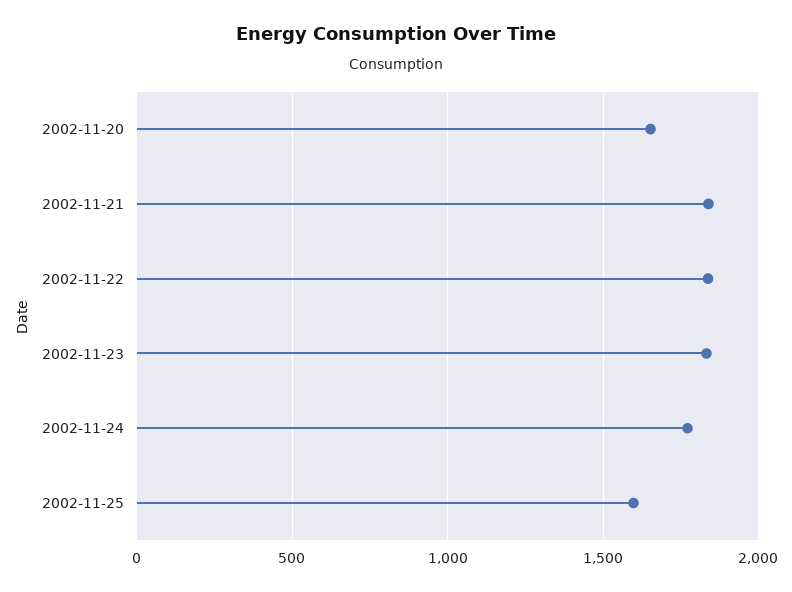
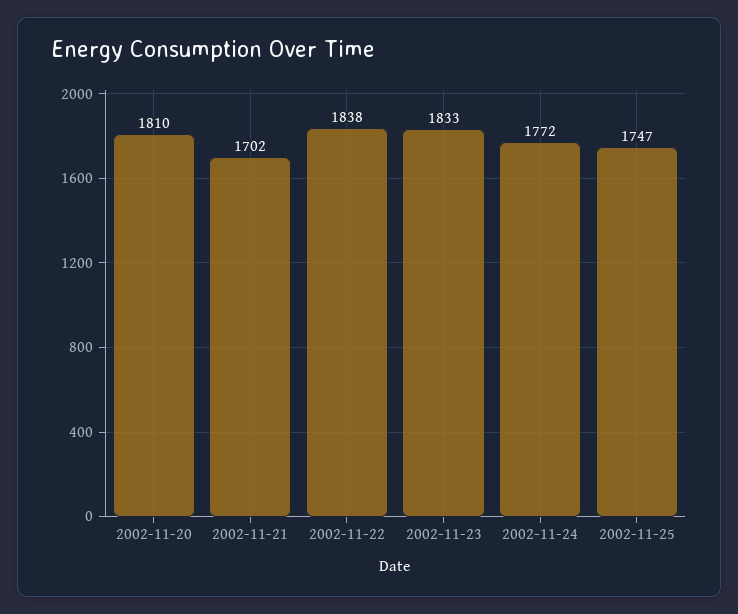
  {
-   "2002-11-20": 1650,
+   "2002-11-20": 1810,
-   "2002-11-21": 1850,
+   "2002-11-21": 1702,
    "2002-11-22": 1838,
    "2002-11-23": 1833,
    "2002-11-24": 1772,
-   "2002-11-25": 1600
+   "2002-11-25": 1747
  }

